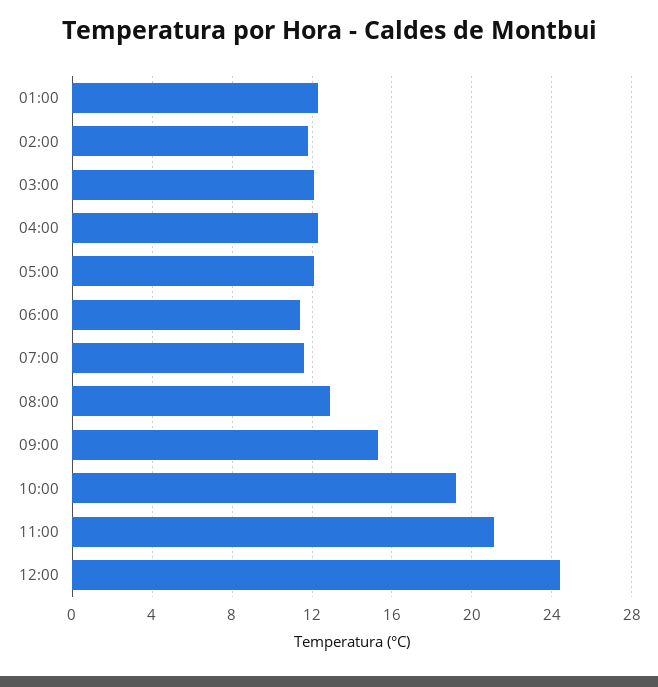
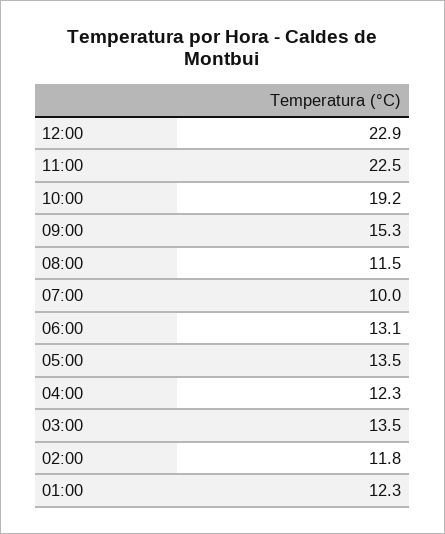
  {
    "01:00": 12.3,
    "02:00": 11.8,
-   "03:00": 12,
+   "03:00": 13.5,
    "04:00": 12.3,
-   "05:00": 12,
+   "05:00": 13.5,
-   "06:00": 11.5,
+   "06:00": 13.1,
-   "07:00": 11.5,
+   "07:00": 10,
-   "08:00": 13,
+   "08:00": 11.5,
    "09:00": 15.3,
    "10:00": 19.2,
-   "11:00": 21,
+   "11:00": 22.5,
-   "12:00": 24.5
+   "12:00": 22.9
  }

